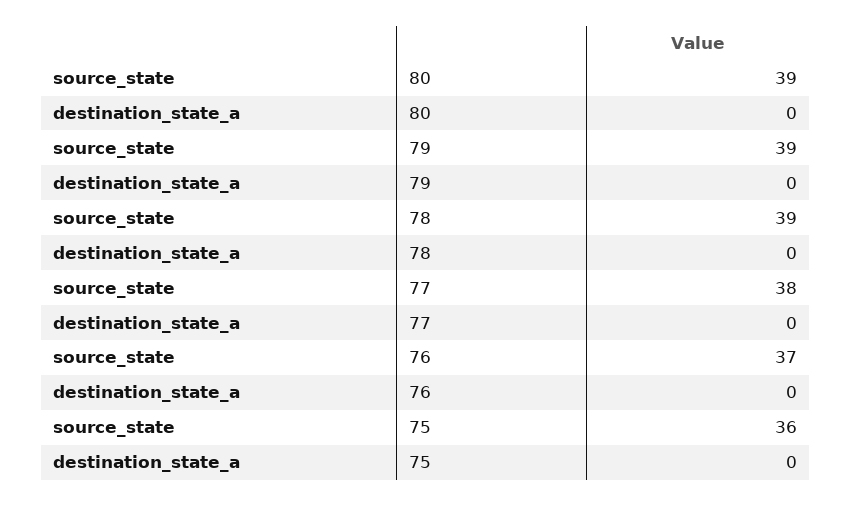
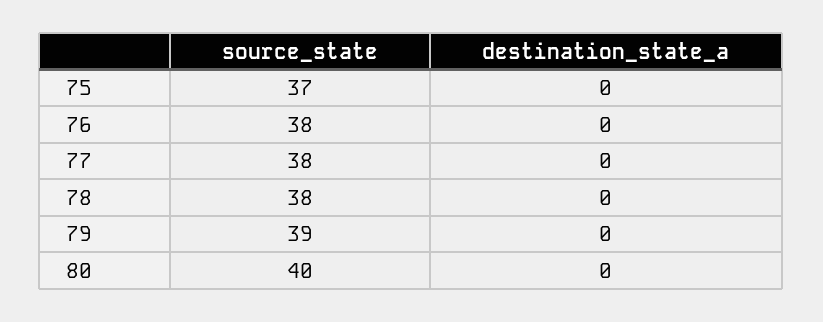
  {
    "source_state": {
-     "80": 39,
+     "80": 40,
      "79": 39,
-     "78": 39,
+     "78": 38,
      "77": 38,
-     "76": 37,
+     "76": 38,
-     "75": 36
+     "75": 37
    },
    "destination_state_a": {
      "80": 0,
      "79": 0,
      "78": 0,
      "77": 0,
      "76": 0,
      "75": 0
    }
  }

